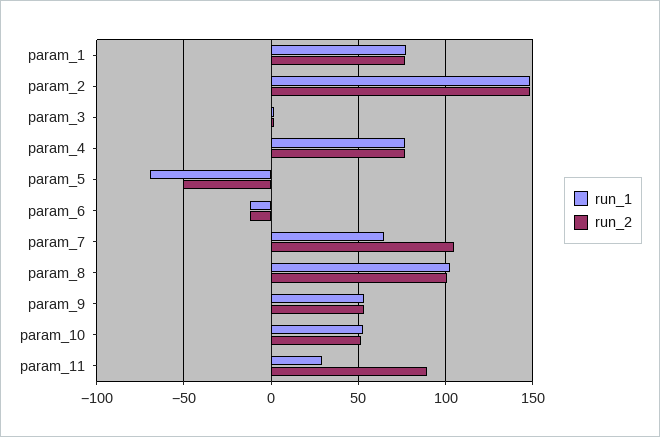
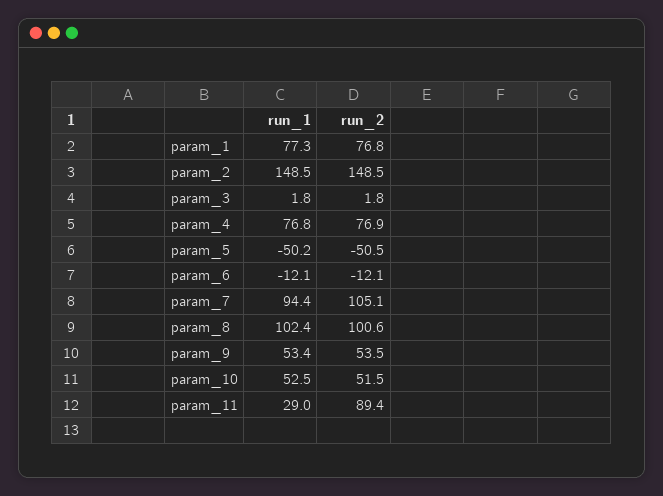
  {
    "run_1": {
      "param_1": 77.3,
      "param_2": 148.5,
      "param_3": 1.8,
      "param_4": 76.8,
-     "param_5": -70,
+     "param_5": -50.2,
      "param_6": -12.1,
-     "param_7": 65,
+     "param_7": 94.4,
      "param_8": 102.4,
      "param_9": 53.4,
      "param_10": 52.5,
      "param_11": 29
    },
    "run_2": {
      "param_1": 76.8,
      "param_2": 148.5,
      "param_3": 1.8,
      "param_4": 76.9,
      "param_5": -50.5,
      "param_6": -12.1,
      "param_7": 105.1,
      "param_8": 100.6,
      "param_9": 53.5,
      "param_10": 51.5,
      "param_11": 89.4
    }
  }

